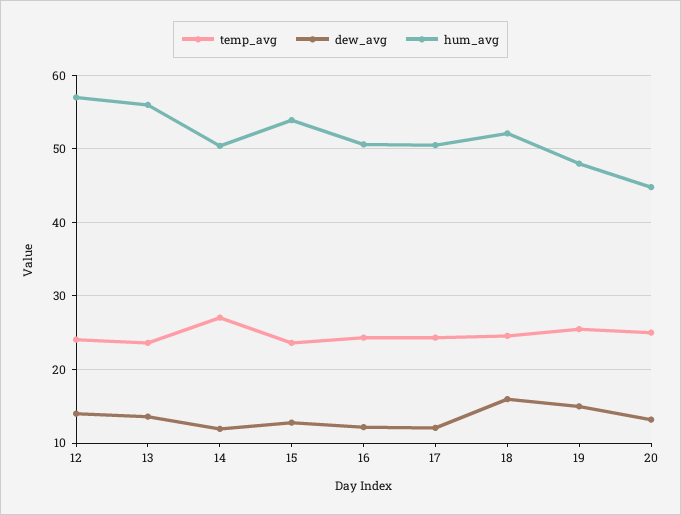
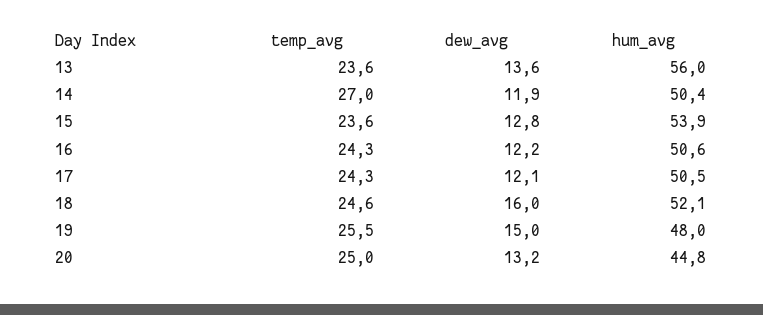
  {
    "temp_avg": {
-     "12": 24,
      "13": 23.6,
      "14": 27,
      "15": 23.6,
      "16": 24.3,
      "17": 24.3,
      "18": 24.6,
      "19": 25.5,
      "20": 25
    },
    "dew_avg": {
-     "12": 14,
      "13": 13.6,
      "14": 11.9,
      "15": 12.8,
      "16": 12.2,
      "17": 12.1,
      "18": 16,
      "19": 15,
      "20": 13.2
    },
    "hum_avg": {
-     "12": 57,
      "13": 56,
      "14": 50.4,
      "15": 53.9,
      "16": 50.6,
      "17": 50.5,
      "18": 52.1,
      "19": 48,
      "20": 44.8
    }
  }

